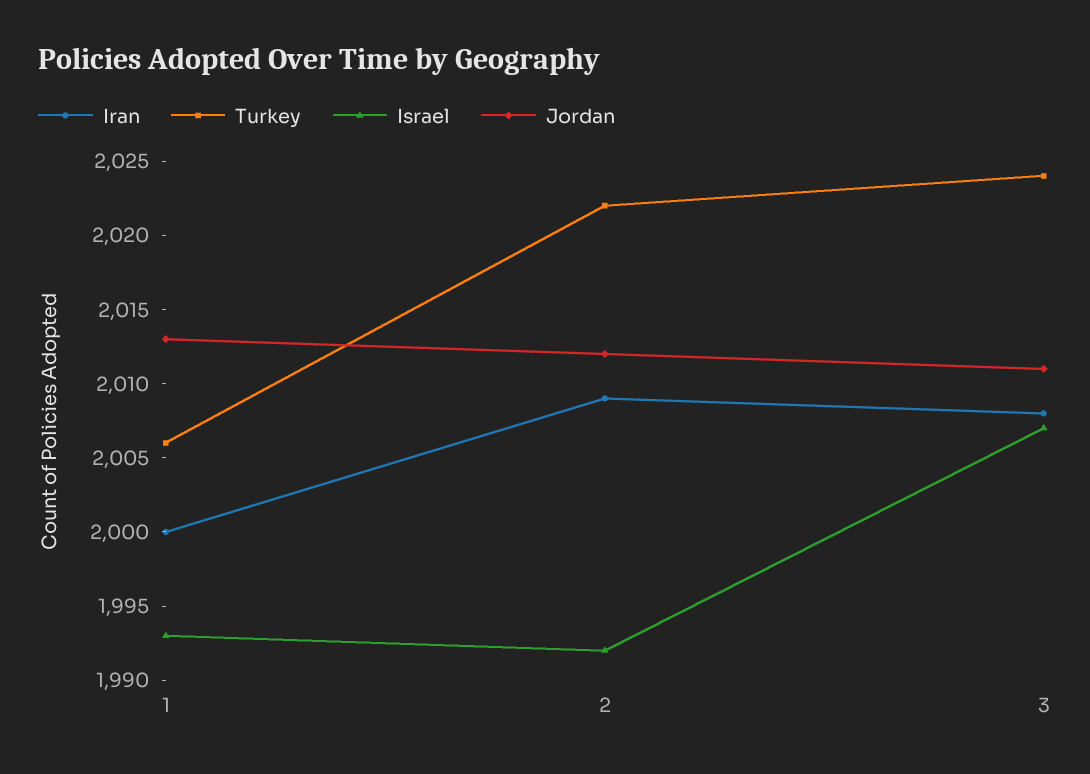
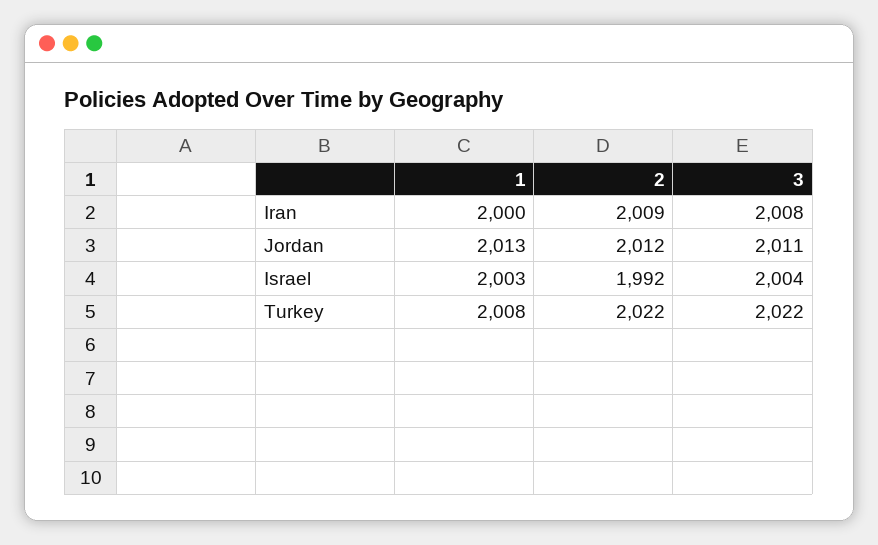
  {
    "Iran": {
      "1": 2000,
      "2": 2009,
      "3": 2008
    },
    "Turkey": {
-     "1": 2006,
+     "1": 2008,
      "2": 2022,
-     "3": 2024
+     "3": 2022
    },
    "Israel": {
-     "1": 1993,
+     "1": 2003,
      "2": 1992,
-     "3": 2007
+     "3": 2004
    },
    "Jordan": {
      "1": 2013,
      "2": 2012,
      "3": 2011
    }
  }

